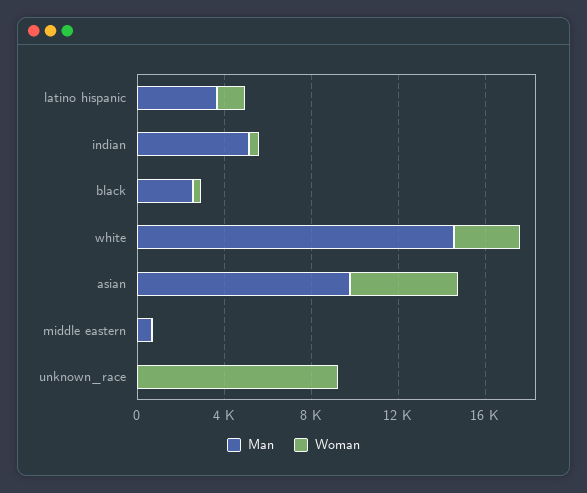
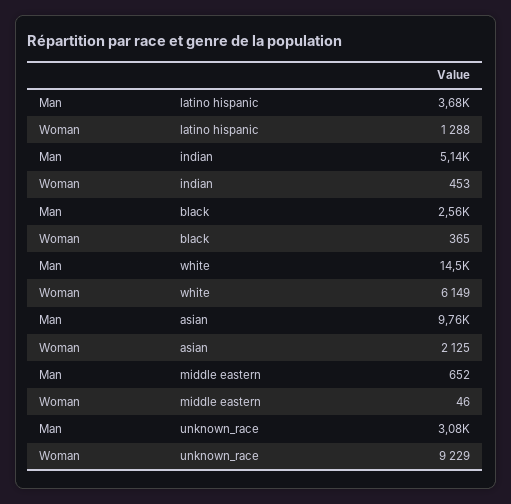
  {
    "Man": {
      "latino hispanic": 3680,
      "indian": 5140,
      "black": 2560,
      "white": 14500,
      "asian": 9760,
      "middle eastern": 652,
-     "unknown_race": 0
+     "unknown_race": 3080
    },
    "Woman": {
      "latino hispanic": 1288,
      "indian": 453,
      "black": 365,
-     "white": 3000,
+     "white": 6149,
-     "asian": 5000,
+     "asian": 2125,
      "middle eastern": 46,
      "unknown_race": 9229
    }
  }

